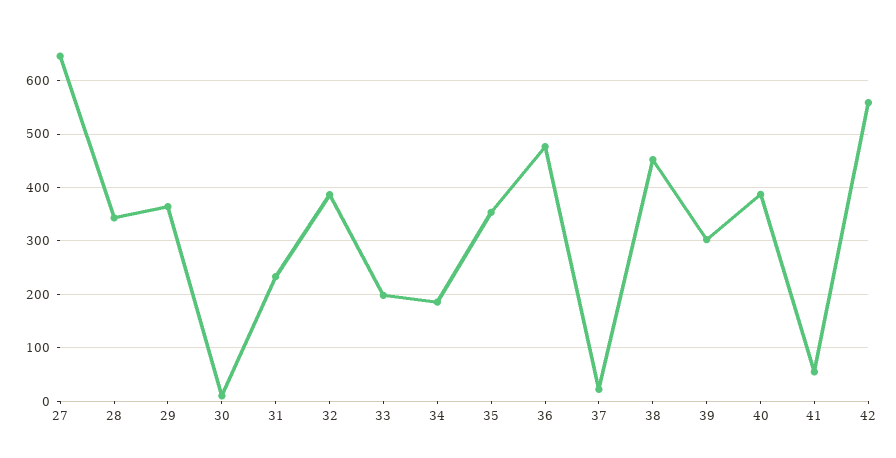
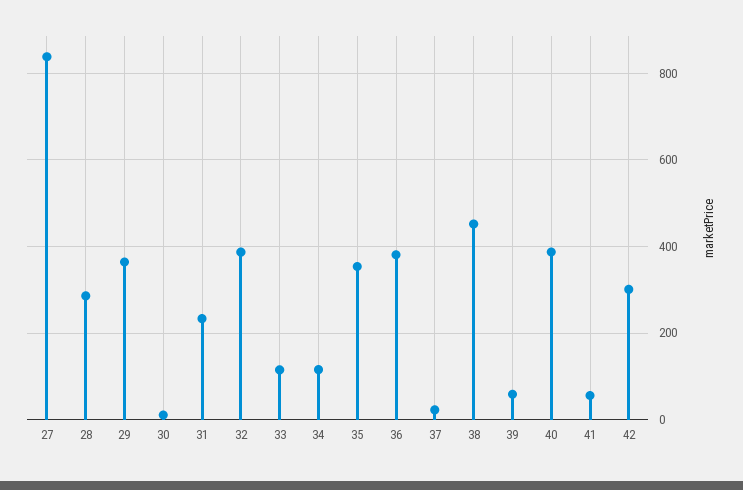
  {
-   "27": 640,
+   "27": 840,
-   "28": 340,
+   "28": 280,
    "29": 360,
    "30": 20,
    "31": 240,
    "32": 380,
-   "33": 200,
+   "33": 120,
-   "34": 180,
+   "34": 120,
    "35": 360,
-   "36": 480,
+   "36": 380,
    "37": 20,
    "38": 460,
-   "39": 300,
+   "39": 60,
    "40": 380,
    "41": 60,
-   "42": 560
+   "42": 300
  }

